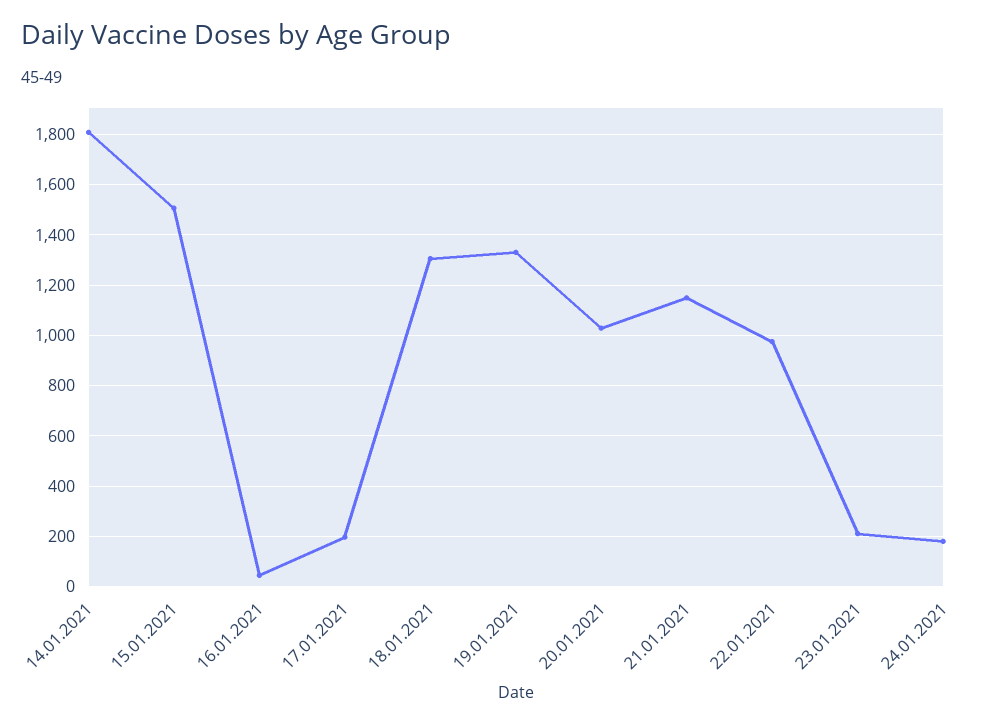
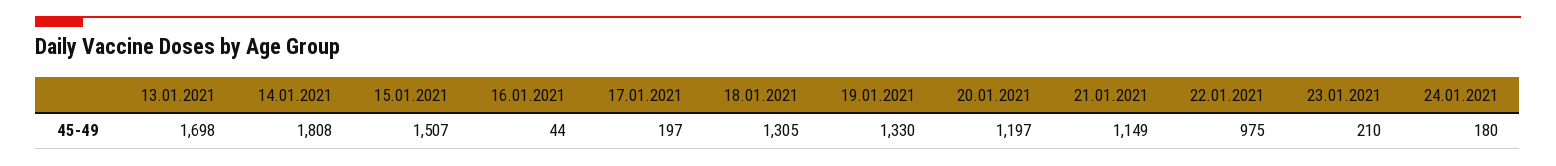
  {
    "14.01.2021": 1808,
    "15.01.2021": 1507,
    "16.01.2021": 44,
    "17.01.2021": 197,
    "18.01.2021": 1305,
    "19.01.2021": 1330,
-   "20.01.2021": 1025,
+   "20.01.2021": 1197,
    "21.01.2021": 1149,
    "22.01.2021": 975,
    "23.01.2021": 210,
-   "24.01.2021": 180
+   "24.01.2021": 180,
+   "13.01.2021": 1698
  }

